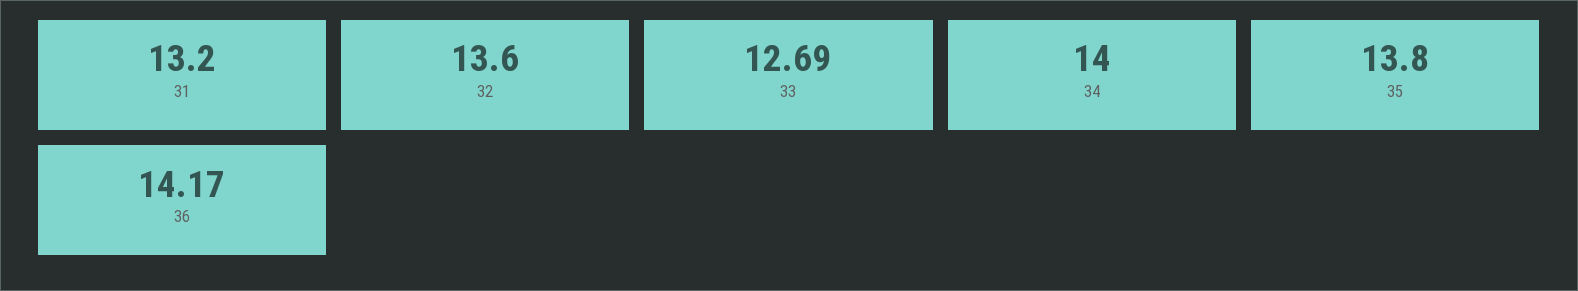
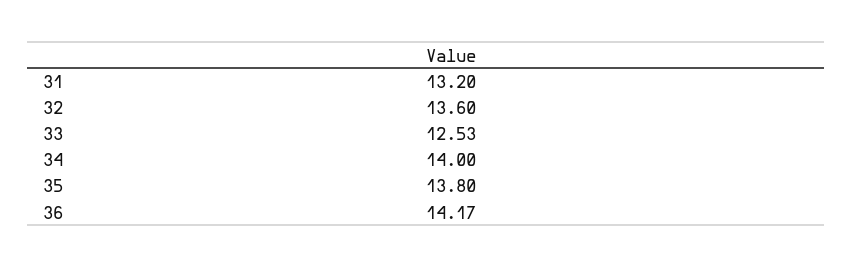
  {
    "31": 13.2,
    "32": 13.6,
-   "33": 12.69,
+   "33": 12.53,
    "34": 14,
    "35": 13.8,
    "36": 14.17
  }

